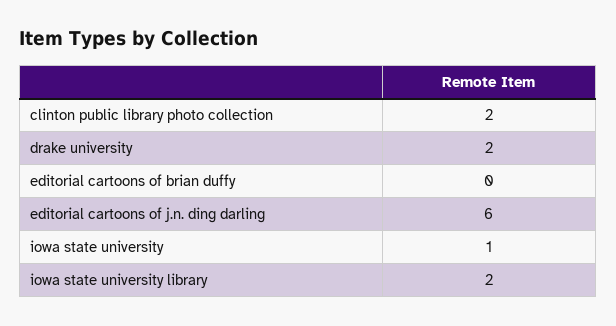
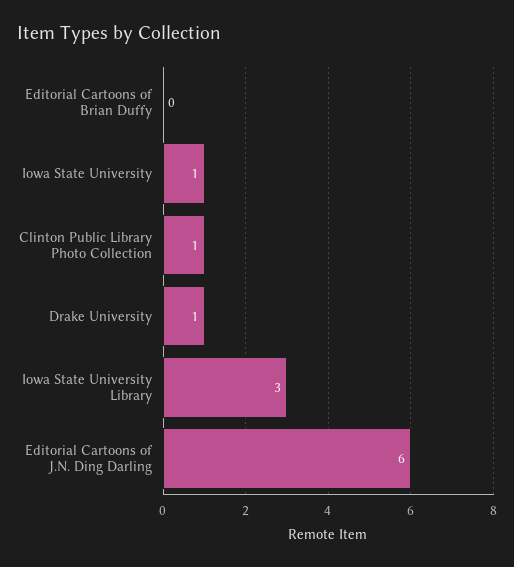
  {
-   "clinton public library photo collection": 2,
+   "clinton public library photo collection": 1,
-   "drake university": 2,
+   "drake university": 1,
    "editorial cartoons of brian duffy": 0,
    "editorial cartoons of j.n. ding darling": 6,
    "iowa state university": 1,
-   "iowa state university library": 2
+   "iowa state university library": 3
  }

